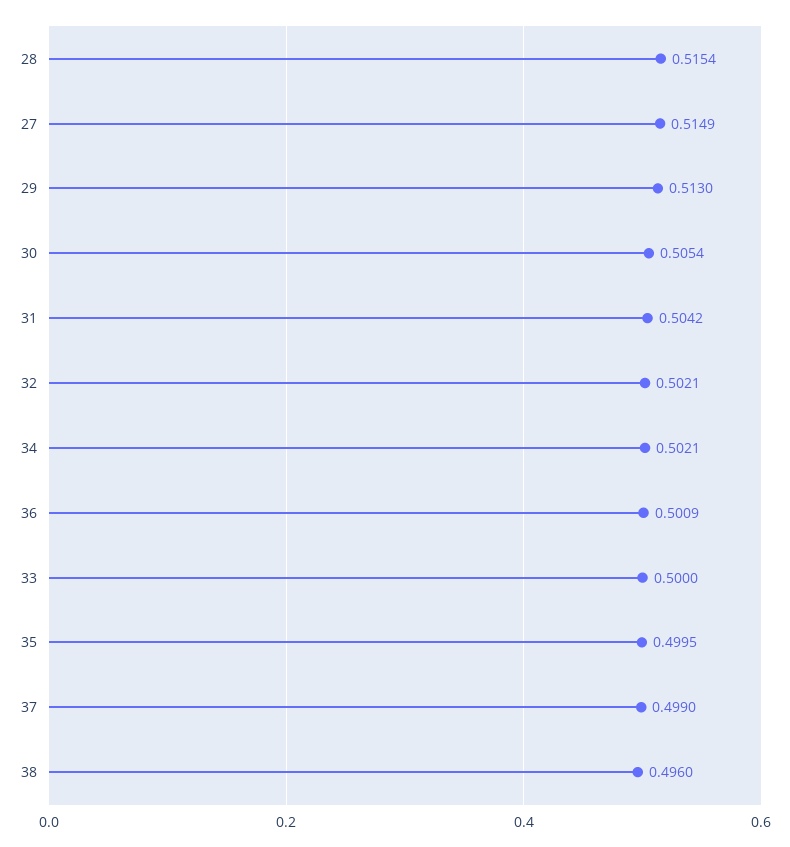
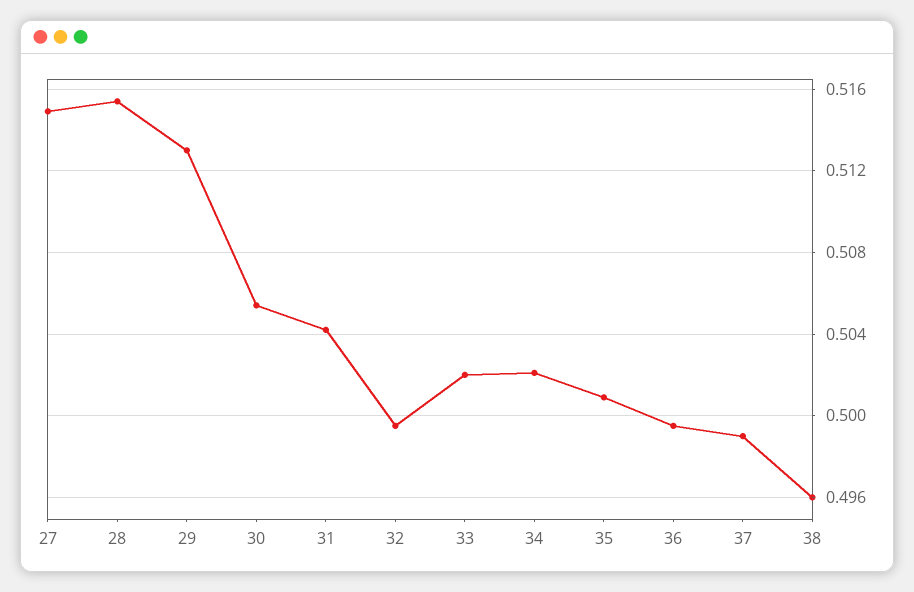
  {
    "28": 0.5154,
    "27": 0.5149,
    "29": 0.513,
    "30": 0.5054,
    "31": 0.5042,
-   "32": 0.5021,
+   "32": 0.4995,
    "34": 0.5021,
-   "36": 0.5009,
+   "36": 0.4995,
-   "33": 0.5,
+   "33": 0.502,
-   "35": 0.4995,
+   "35": 0.501,
    "37": 0.499,
    "38": 0.496
  }

